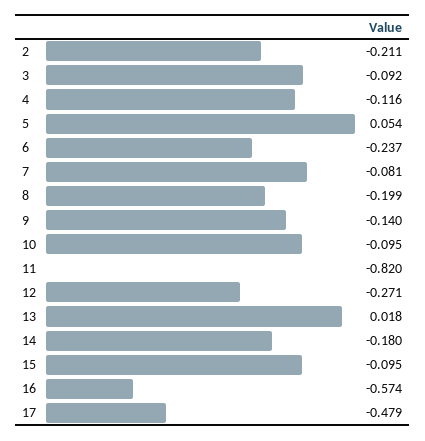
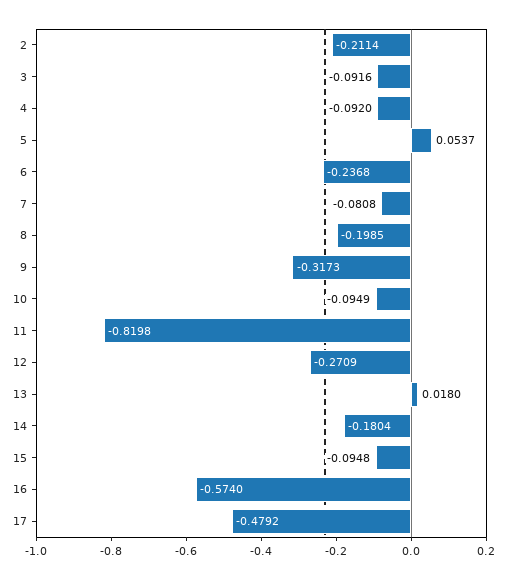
  {
    "2": -0.2114,
    "3": -0.0916,
-   "4": -0.116,
+   "4": -0.092,
    "5": 0.0537,
    "6": -0.2368,
    "7": -0.0808,
    "8": -0.1985,
-   "9": -0.14,
+   "9": -0.3173,
    "10": -0.0949,
    "11": -0.8198,
    "12": -0.2709,
    "13": 0.018,
    "14": -0.1804,
    "15": -0.0948,
    "16": -0.574,
    "17": -0.4792
  }

